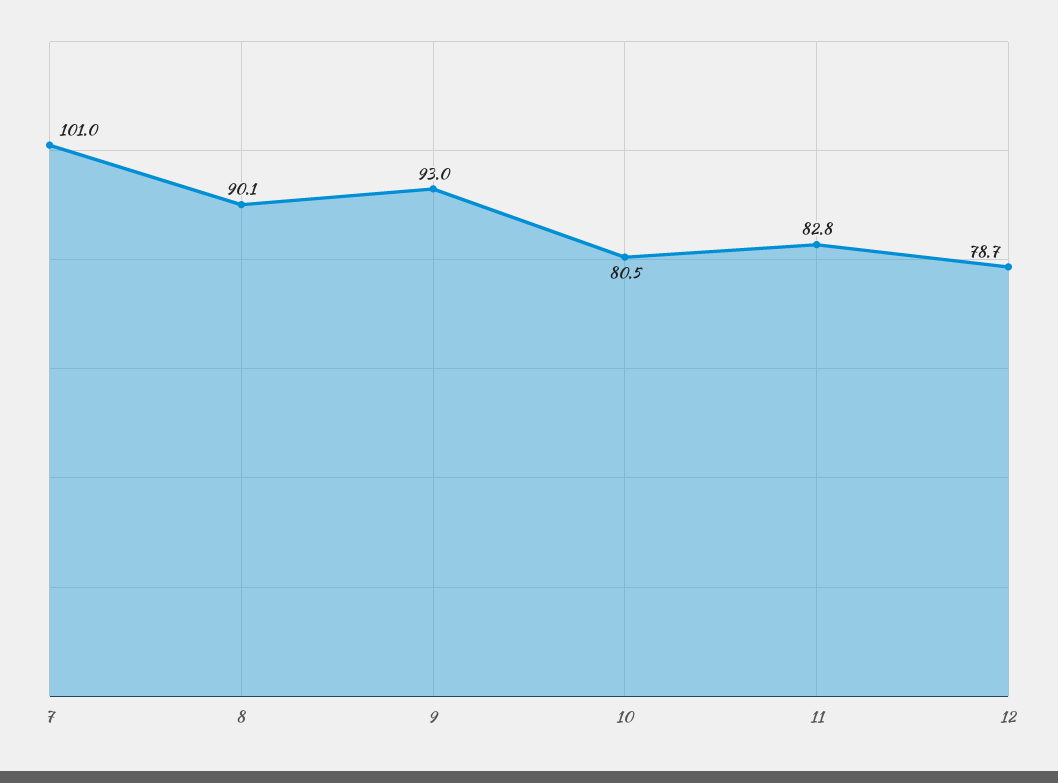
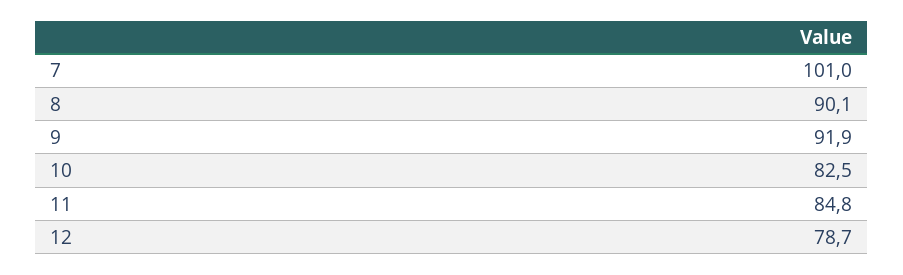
  {
    "7": 101,
    "8": 90.1,
-   "9": 93,
+   "9": 91.9,
-   "10": 80.5,
+   "10": 82.5,
-   "11": 82.8,
+   "11": 84.8,
    "12": 78.7
  }

